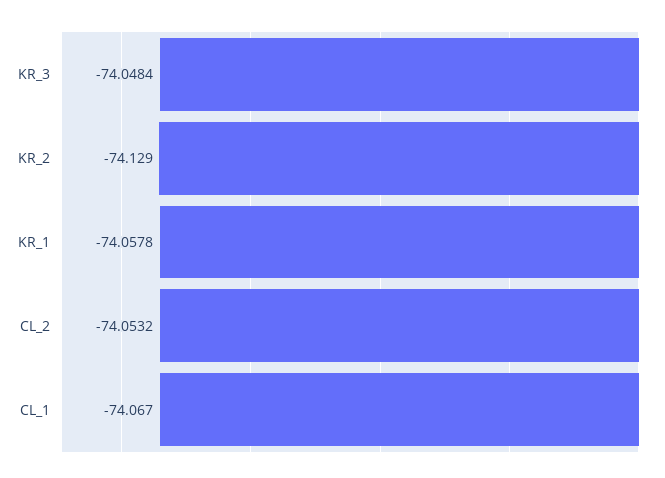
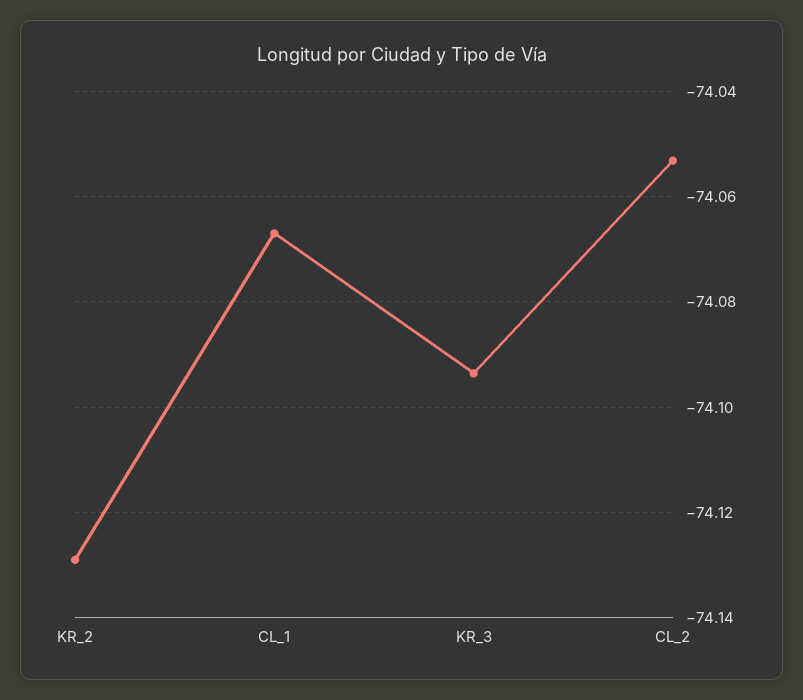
  {
-   "KR_3": -74.0484,
+   "KR_3": -74.094,
    "KR_2": -74.129,
-   "KR_1": -74.0578,
    "CL_2": -74.0532,
    "CL_1": -74.067
  }

